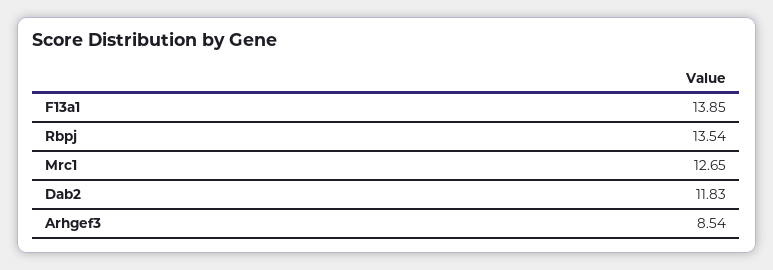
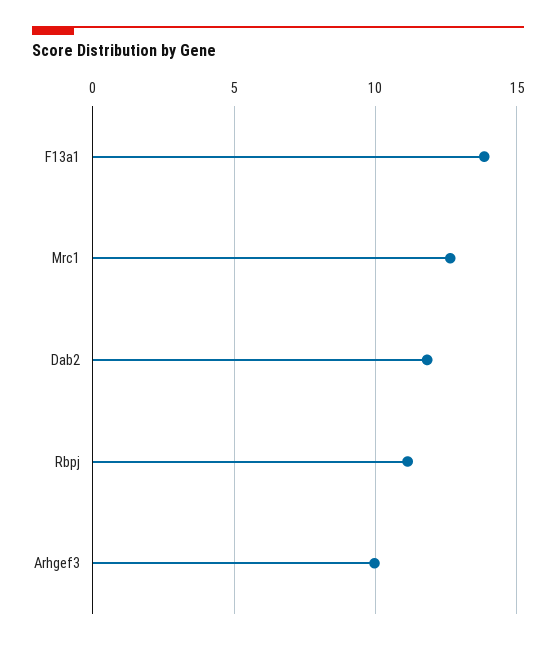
  {
    "F13a1": 13.85,
-   "Rbpj": 13.54,
+   "Rbpj": 11,
    "Mrc1": 12.65,
    "Dab2": 11.83,
-   "Arhgef3": 8.54
+   "Arhgef3": 10
  }

